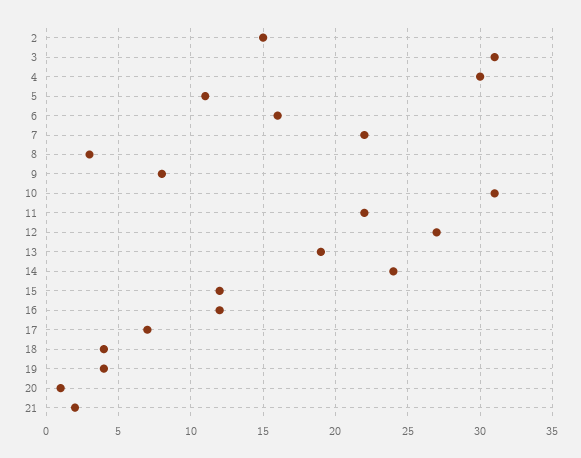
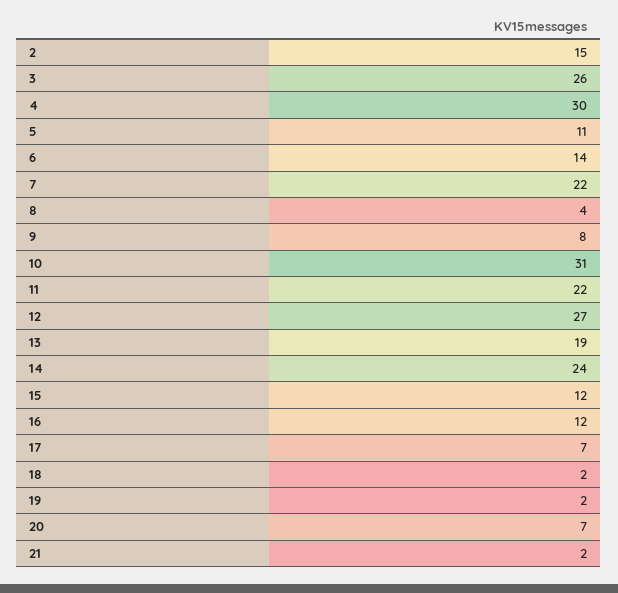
  {
    "2": 15,
-   "3": 31,
+   "3": 26,
    "4": 30,
    "5": 11,
-   "6": 16,
+   "6": 14,
    "7": 22,
-   "8": 3,
+   "8": 4,
    "9": 8,
    "10": 31,
    "11": 22,
    "12": 27,
    "13": 19,
    "14": 24,
    "15": 12,
    "16": 12,
    "17": 7,
-   "18": 4,
+   "18": 2,
-   "19": 4,
+   "19": 2,
-   "20": 1,
+   "20": 7,
    "21": 2
  }

